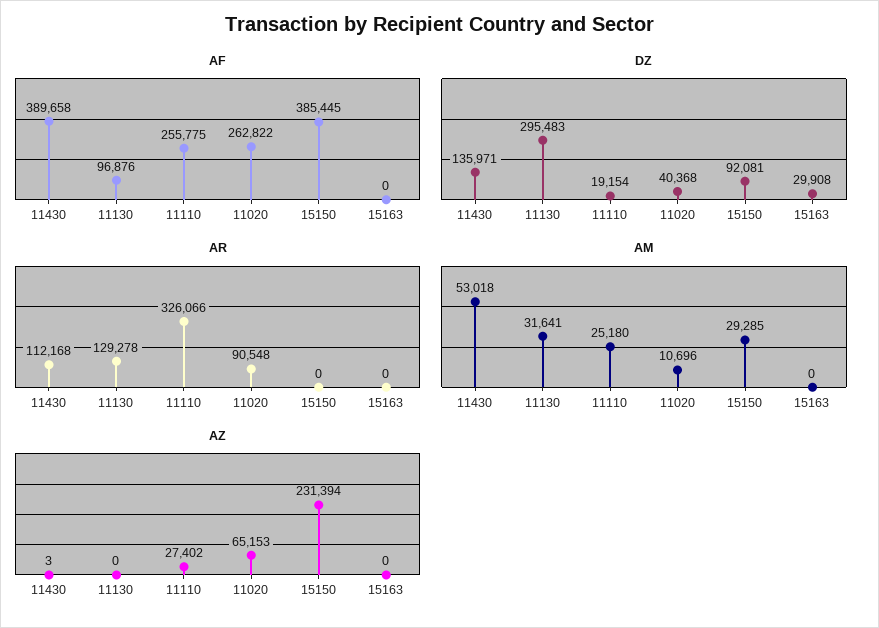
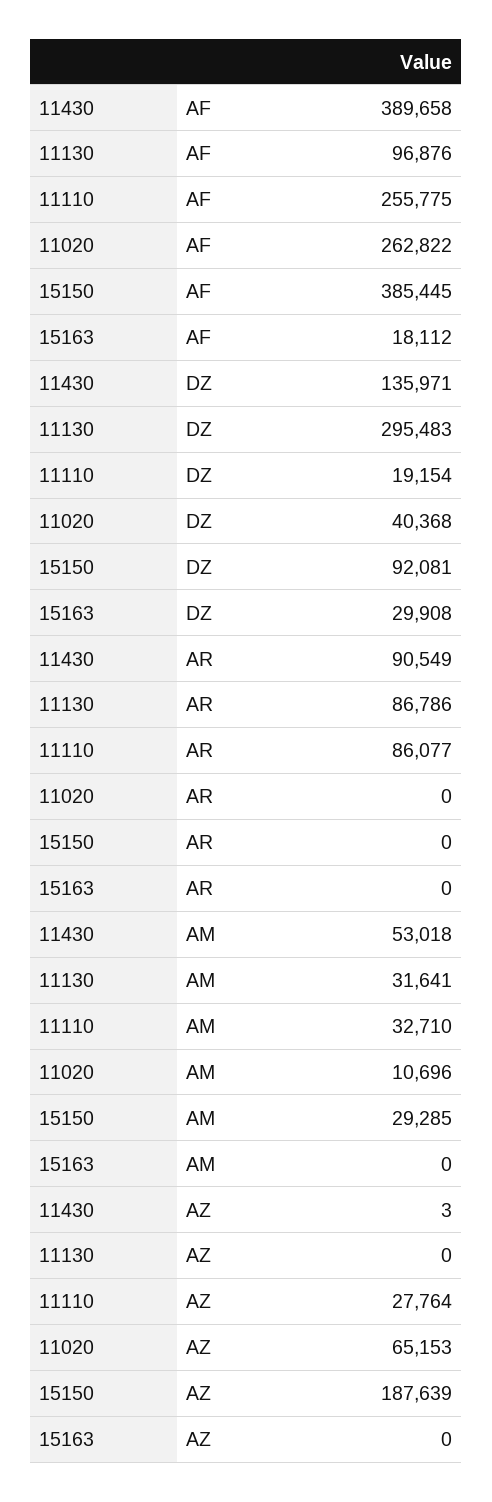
  {
    "AF": {
      "11430": 389658,
      "11130": 96876,
      "11110": 255775,
      "11020": 262822,
      "15150": 385445,
-     "15163": 0
+     "15163": 18112
    },
    "DZ": {
      "11430": 135971,
      "11130": 295483,
      "11110": 19154,
      "11020": 40368,
      "15150": 92081,
      "15163": 29908
    },
    "AR": {
-     "11430": 112168,
+     "11430": 90549,
-     "11130": 129278,
+     "11130": 86786,
-     "11110": 326066,
+     "11110": 86077,
-     "11020": 90548,
+     "11020": 0,
      "15150": 0,
      "15163": 0
    },
    "AM": {
      "11430": 53018,
      "11130": 31641,
-     "11110": 25180,
+     "11110": 32710,
      "11020": 10696,
      "15150": 29285,
      "15163": 0
    },
    "AZ": {
      "11430": 3,
      "11130": 0,
-     "11110": 27402,
+     "11110": 27764,
      "11020": 65153,
-     "15150": 231394,
+     "15150": 187639,
      "15163": 0
    }
  }

